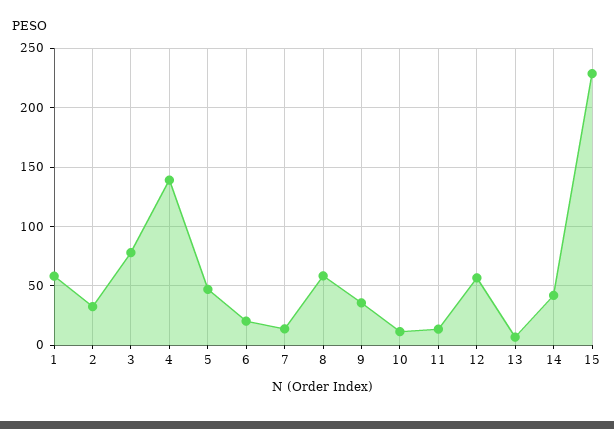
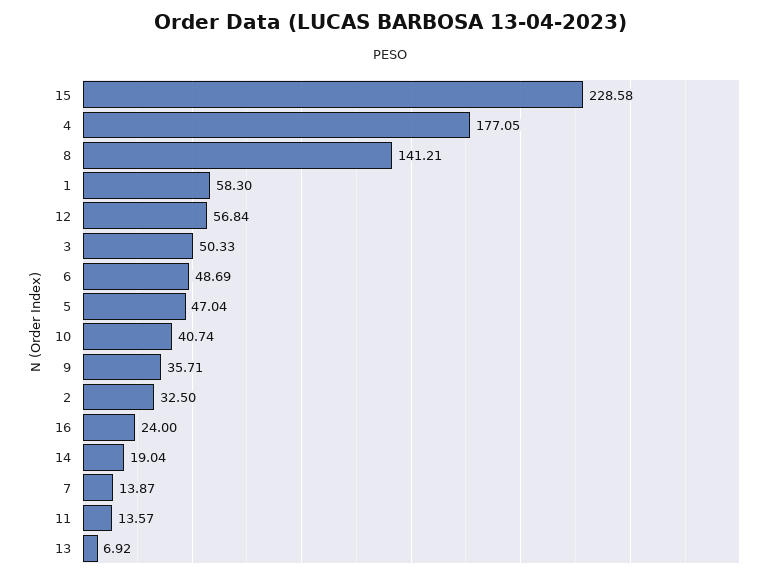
  {
    "1": 58.3,
    "2": 32.5,
-   "3": 80,
+   "3": 50.33,
-   "4": 140,
+   "4": 177.05,
    "5": 47.04,
-   "6": 20,
+   "6": 48.69,
    "7": 13.87,
-   "8": 60,
+   "8": 141.21,
    "9": 35.71,
-   "10": 10,
+   "10": 40.74,
    "11": 13.57,
    "12": 56.84,
    "13": 6.92,
-   "14": 40,
+   "14": 19.04,
-   "15": 228.58
+   "15": 228.58,
+   "16": 24
  }

